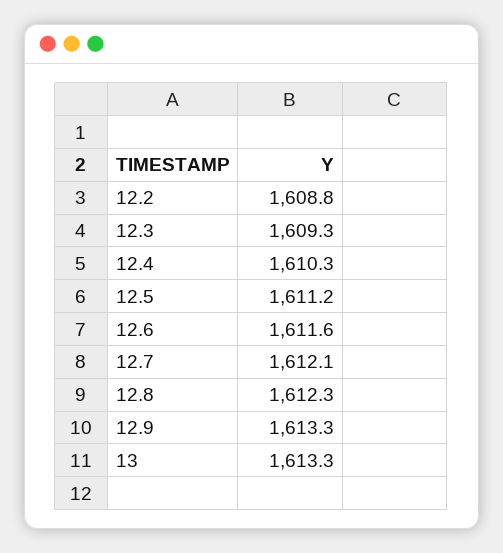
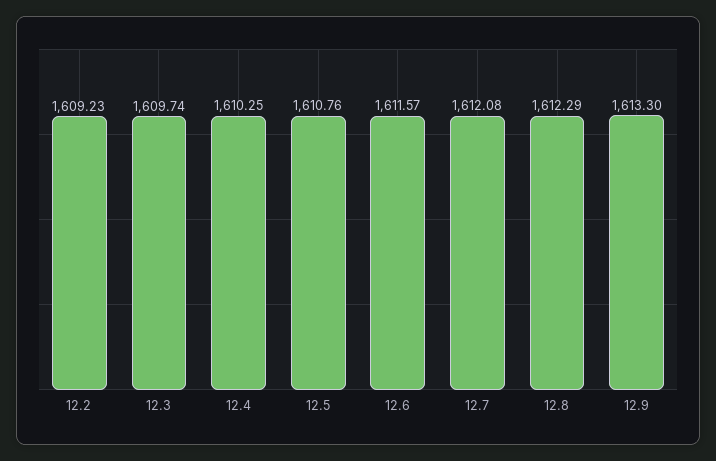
  {
-   "12.2": 1608.8,
+   "12.2": 1609.23,
-   "12.3": 1609.3,
+   "12.3": 1609.74,
    "12.4": 1610.25,
-   "12.5": 1611.2,
+   "12.5": 1610.76,
    "12.6": 1611.57,
    "12.7": 1612.08,
    "12.8": 1612.29,
-   "12.9": 1613.3,
+   "12.9": 1613.3
-   "13": 1613.3
  }

